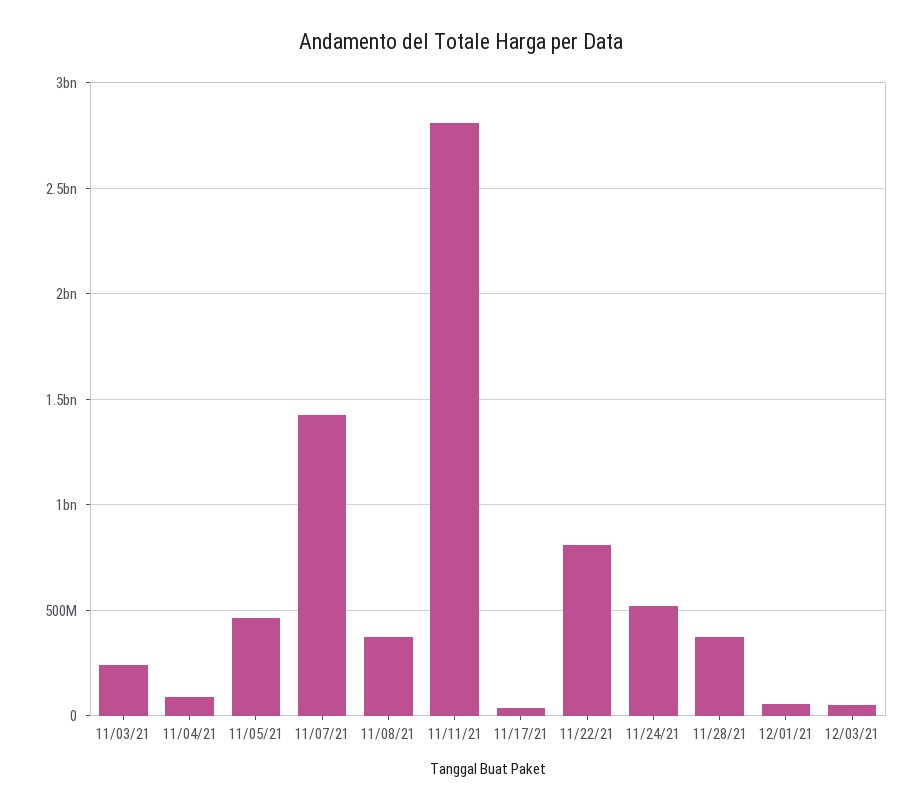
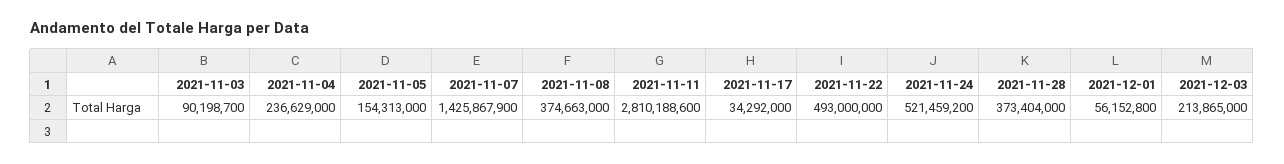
  {
-   "11/03/21": 250000000,
+   "11/03/21": 90198700,
-   "11/04/21": 100000000,
+   "11/04/21": 236629000,
-   "11/05/21": 450000000,
+   "11/05/21": 154313000,
    "11/07/21": 1425867900,
    "11/08/21": 374663000,
    "11/11/21": 2810188600,
    "11/17/21": 34292000,
-   "11/22/21": 800000000,
+   "11/22/21": 493000000,
    "11/24/21": 521459200,
    "11/28/21": 373404000,
    "12/01/21": 56152800,
-   "12/03/21": 50000000
+   "12/03/21": 213865000
  }

